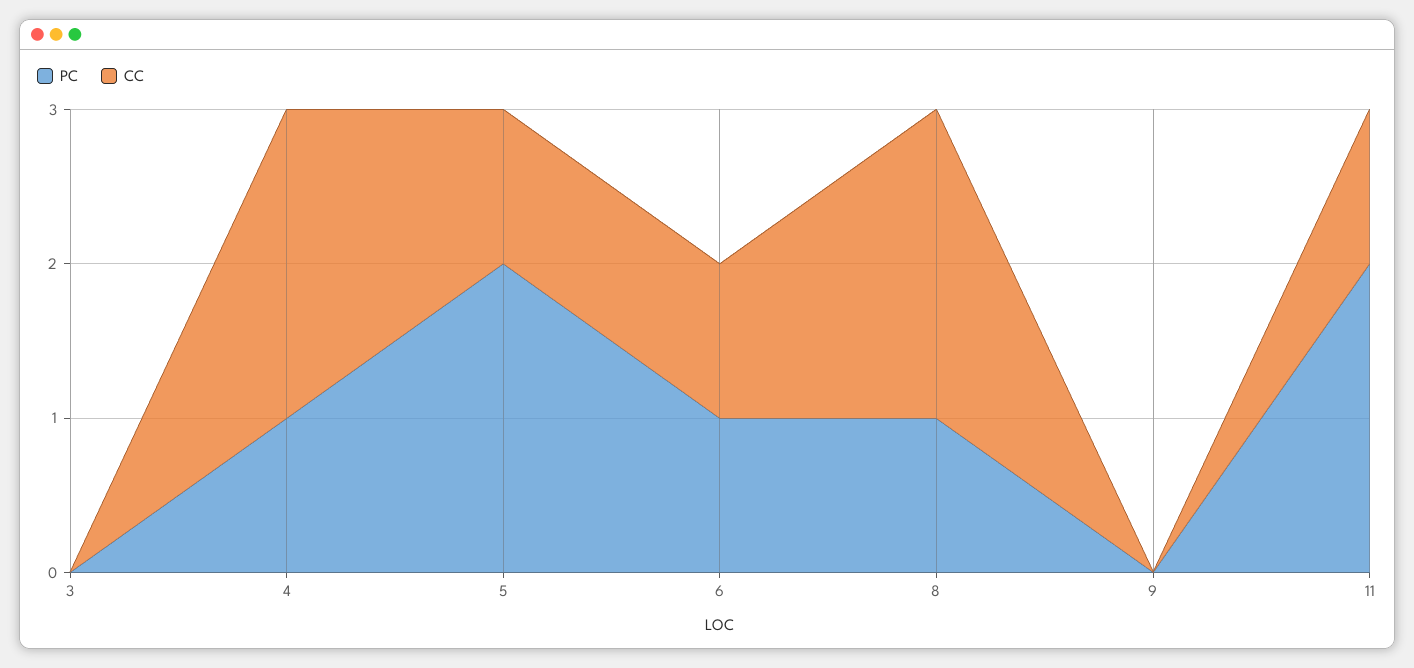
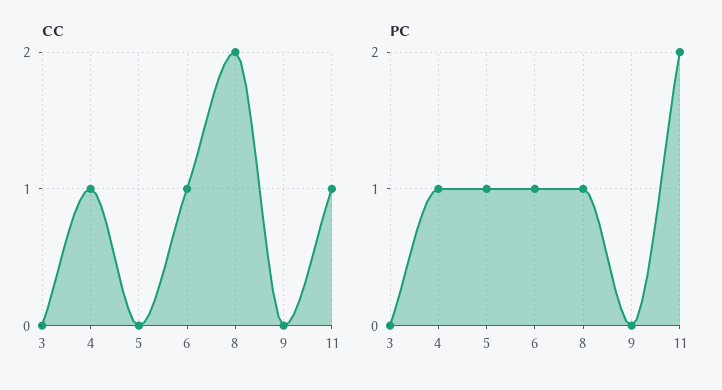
  {
    "PC": {
      "3": 0,
      "4": 1,
-     "5": 2,
+     "5": 1,
      "6": 1,
      "8": 1,
      "9": 0,
      "11": 2
    },
    "CC": {
      "3": 0,
-     "4": 2,
+     "4": 1,
-     "5": 1,
+     "5": 0,
      "6": 1,
      "8": 2,
      "9": 0,
      "11": 1
    }
  }

